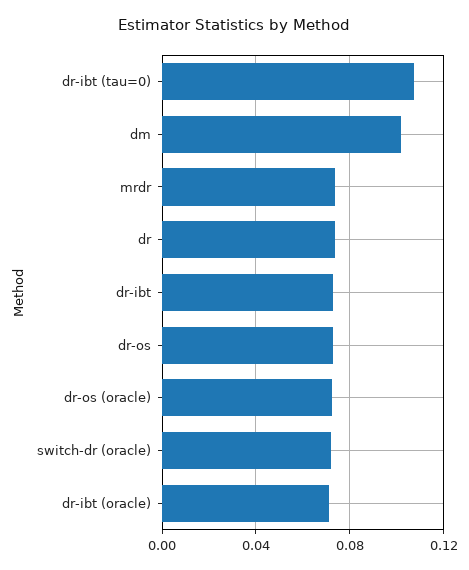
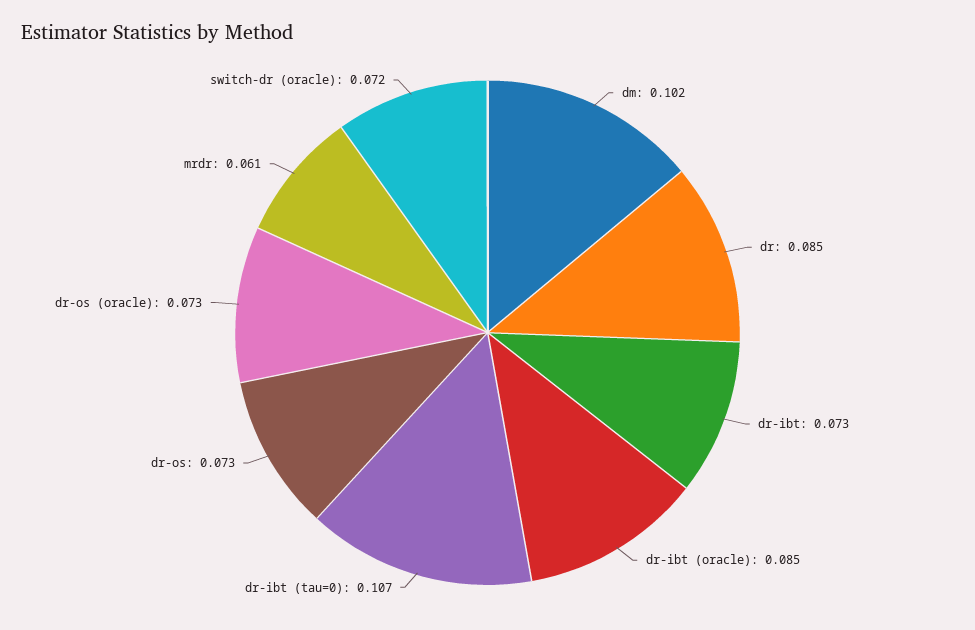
  {
    "dr-ibt (tau=0)": 0.107,
    "dm": 0.102,
-   "mrdr": 0.075,
+   "mrdr": 0.061,
-   "dr": 0.075,
+   "dr": 0.085,
    "dr-ibt": 0.073,
    "dr-os": 0.073,
    "dr-os (oracle)": 0.073,
    "switch-dr (oracle)": 0.072,
-   "dr-ibt (oracle)": 0.07
+   "dr-ibt (oracle)": 0.085
  }

